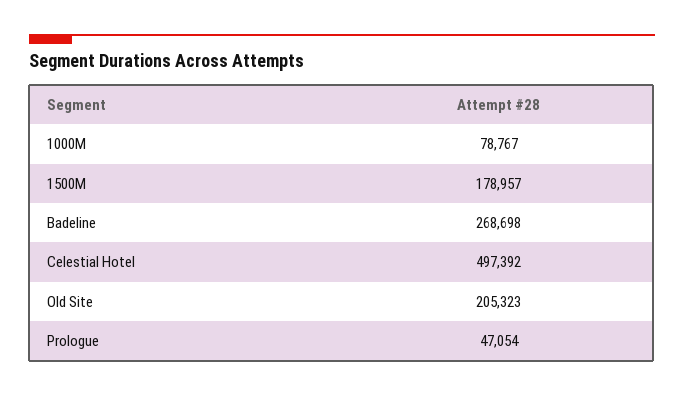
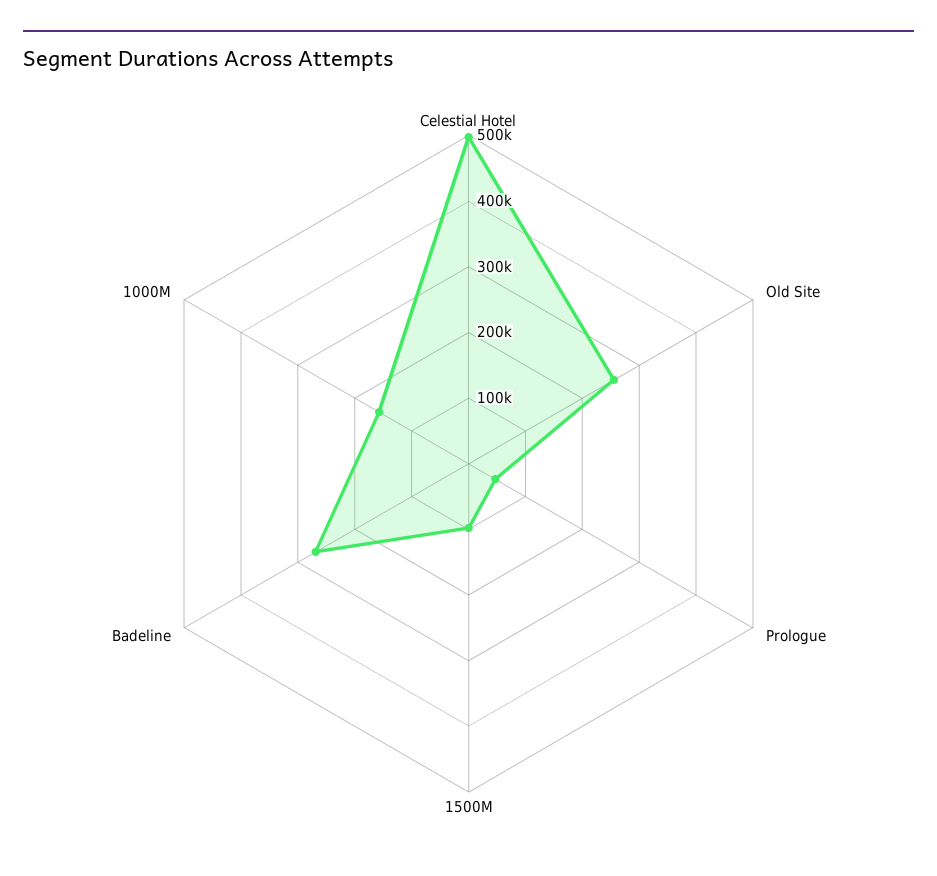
  {
-   "1000M": 78767,
+   "1000M": 160000,
-   "1500M": 178957,
+   "1500M": 100000,
    "Badeline": 268698,
    "Celestial Hotel": 497392,
-   "Old Site": 205323,
+   "Old Site": 260000,
    "Prologue": 47054
  }

